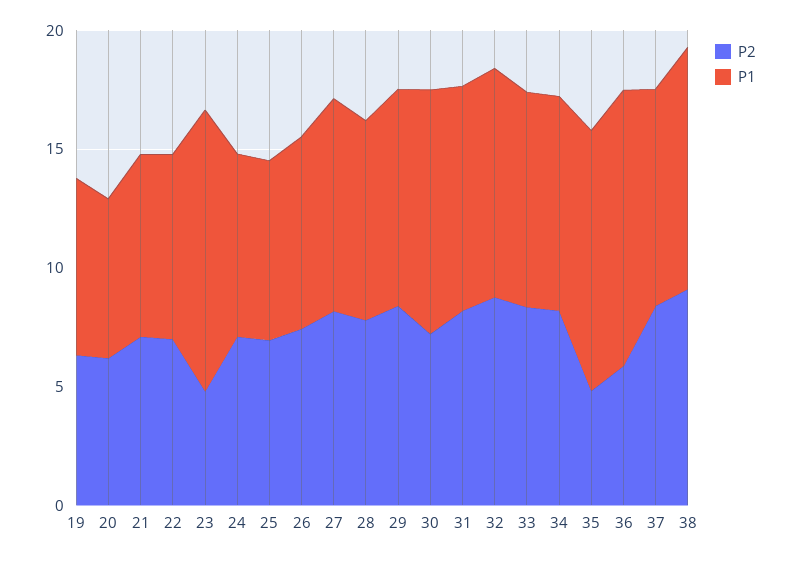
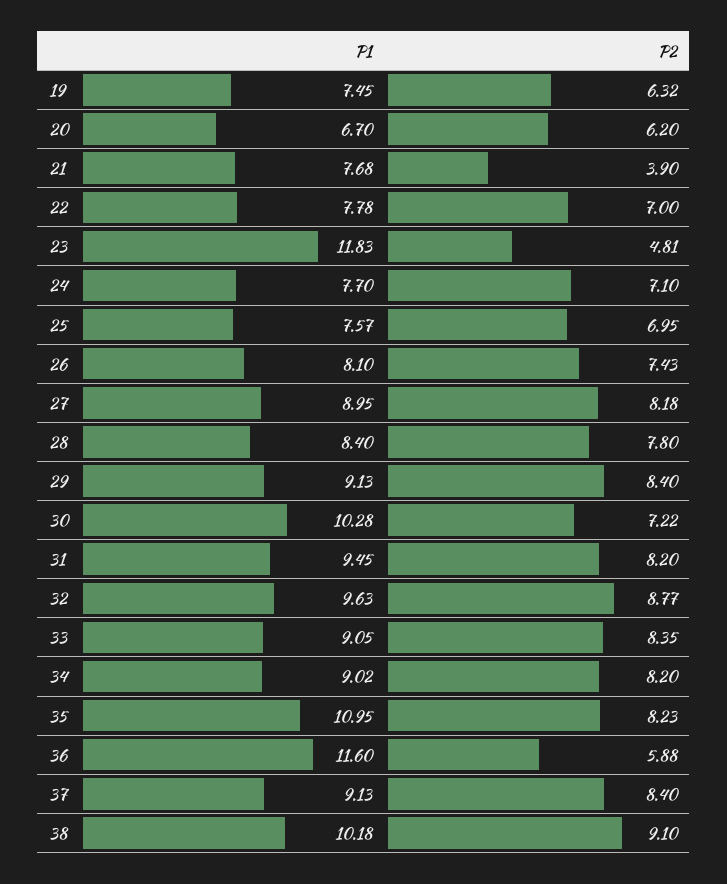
  {
    "P2": {
      "19": 6.32,
      "20": 6.2,
-     "21": 7,
+     "21": 3.9,
      "22": 7,
      "23": 4.81,
      "24": 7.1,
      "25": 6.95,
      "26": 7.43,
      "27": 8.18,
      "28": 7.8,
      "29": 8.4,
      "30": 7.22,
      "31": 8.2,
      "32": 8.77,
      "33": 8.35,
      "34": 8.2,
-     "35": 5,
+     "35": 8.23,
      "36": 5.88,
      "37": 8.4,
      "38": 9.1
    },
    "P1": {
      "19": 7.45,
      "20": 6.7,
      "21": 7.68,
      "22": 7.78,
      "23": 11.83,
      "24": 7.7,
      "25": 7.57,
      "26": 8.1,
      "27": 8.95,
      "28": 8.4,
      "29": 9.13,
      "30": 10.28,
      "31": 9.45,
      "32": 9.63,
      "33": 9.05,
      "34": 9.02,
      "35": 10.95,
      "36": 11.6,
      "37": 9.13,
      "38": 10.18
    }
  }

